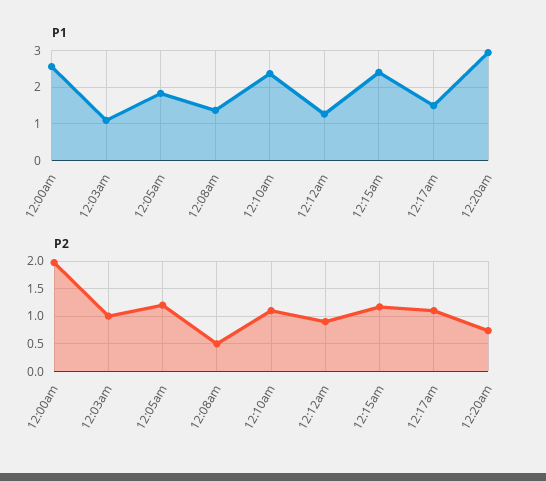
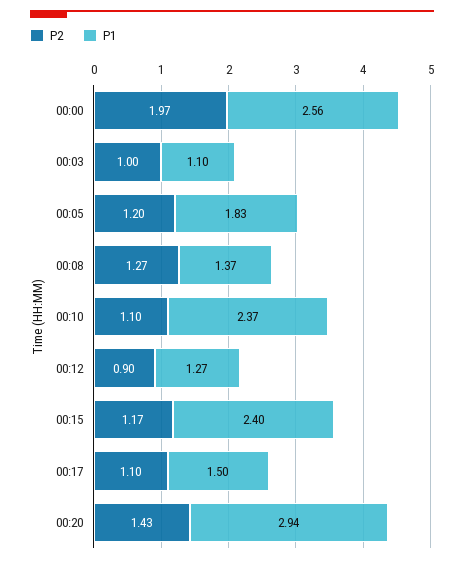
  {
    "P1": {
      "12:00am": 2.56,
      "12:03am": 1.1,
      "12:05am": 1.83,
      "12:08am": 1.37,
      "12:10am": 2.37,
      "12:12am": 1.27,
      "12:15am": 2.4,
      "12:17am": 1.5,
      "12:20am": 2.94
    },
    "P2": {
      "12:00am": 1.97,
      "12:03am": 1,
      "12:05am": 1.2,
-     "12:08am": 0.5,
+     "12:08am": 1.27,
      "12:10am": 1.1,
      "12:12am": 0.9,
      "12:15am": 1.17,
      "12:17am": 1.1,
-     "12:20am": 0.75
+     "12:20am": 1.43
    }
  }

